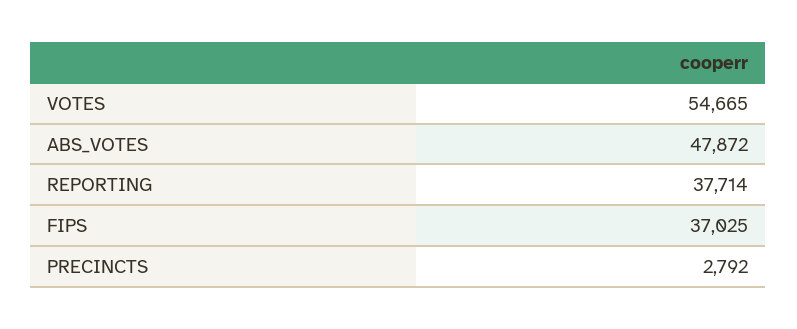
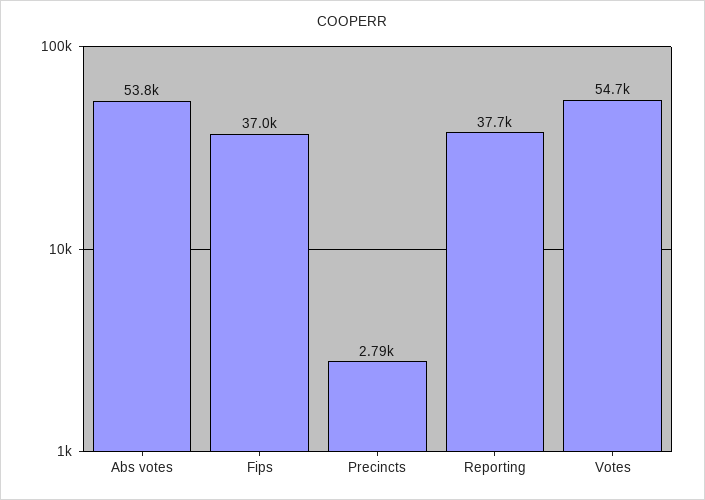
  {
    "VOTES": 54665,
-   "ABS_VOTES": 47872,
+   "ABS_VOTES": 53800,
    "REPORTING": 37714,
    "FIPS": 37025,
    "PRECINCTS": 2792
  }

